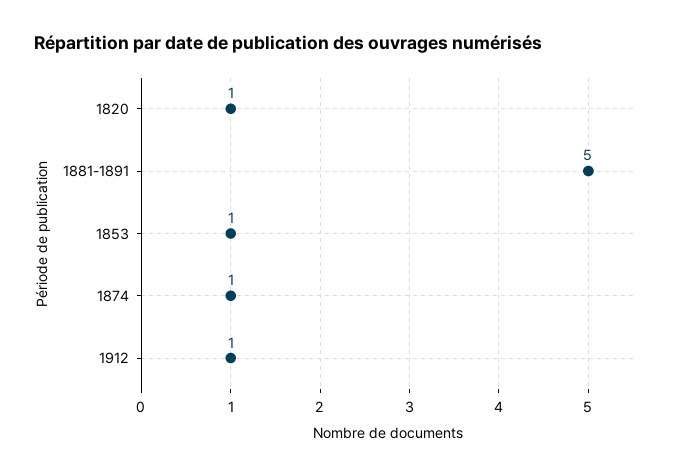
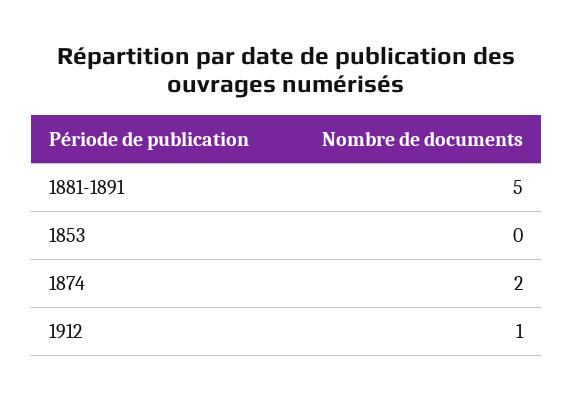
  {
-   "1820": 1,
    "1881-1891": 5,
-   "1853": 1,
+   "1853": 0,
-   "1874": 1,
+   "1874": 2,
    "1912": 1
  }

